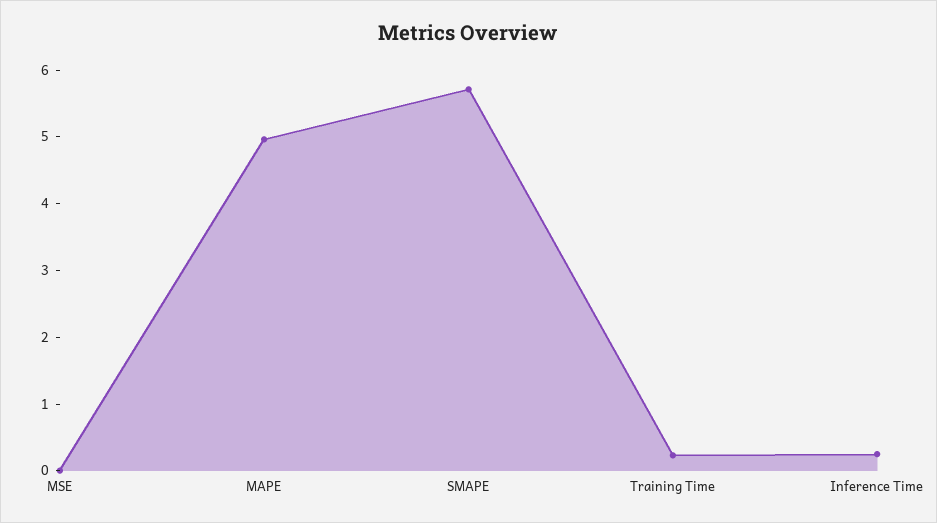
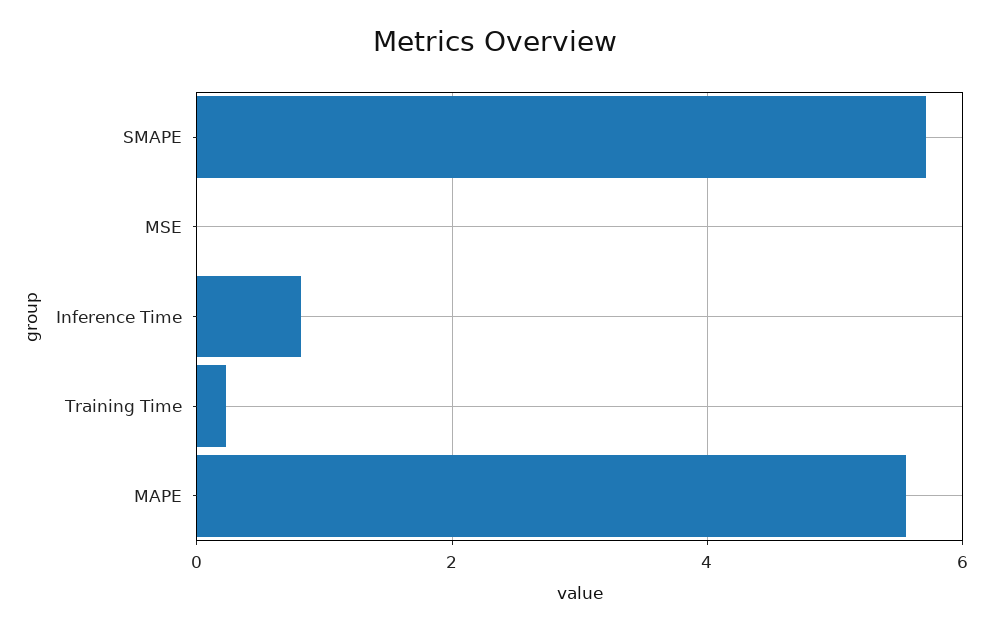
  {
    "MSE": 0,
-   "MAPE": 5,
+   "MAPE": 5.6,
    "SMAPE": 5.8,
    "Training Time": 0.2,
-   "Inference Time": 0.2
+   "Inference Time": 0.8
  }

